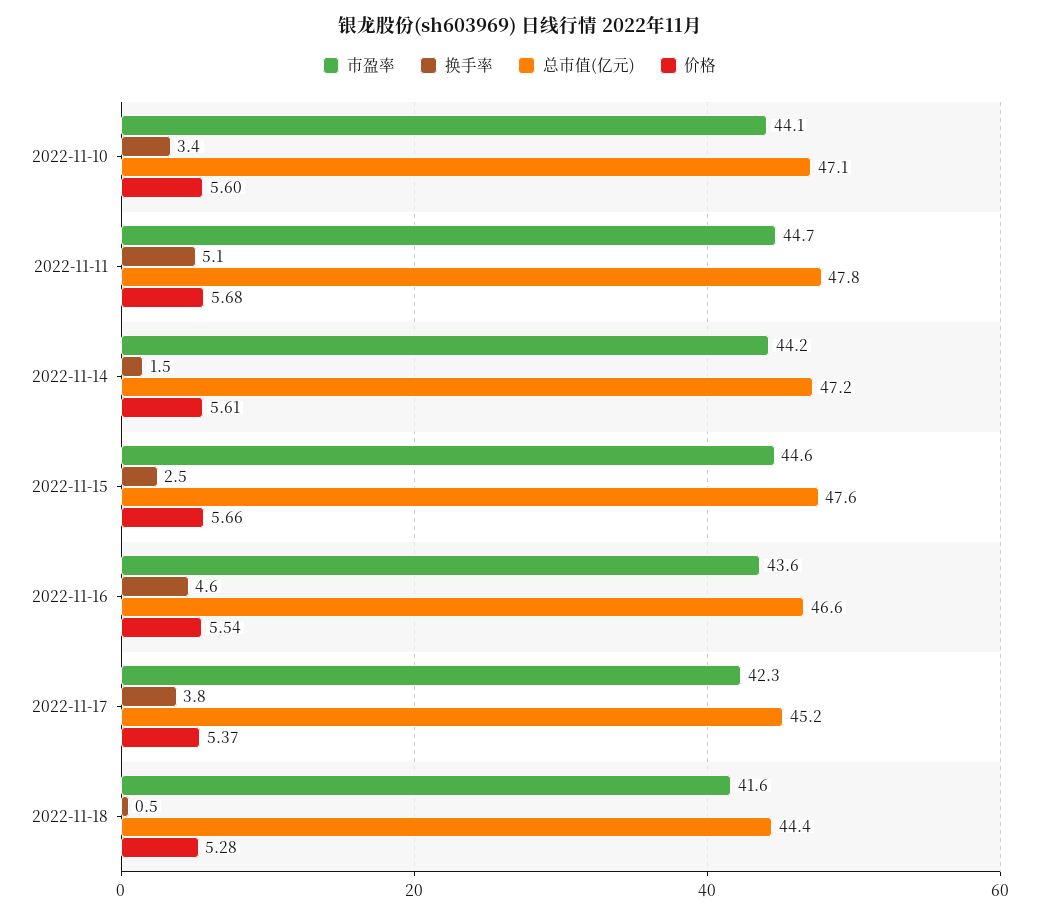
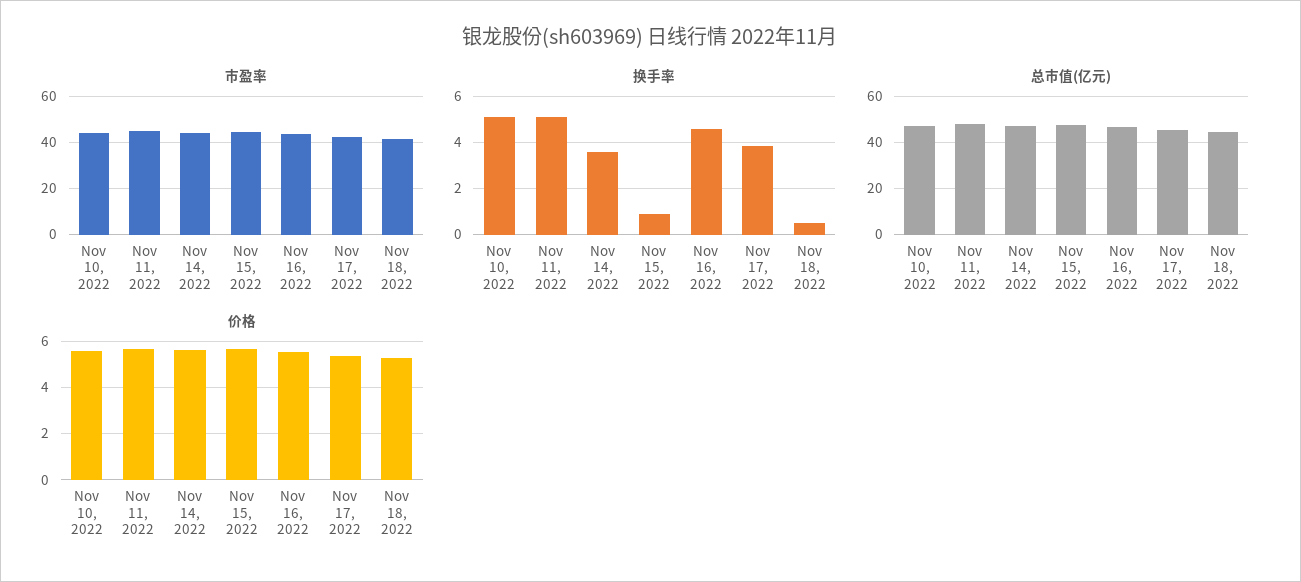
  {
    "市盈率": {
      "2022-11-10": 44.1,
      "2022-11-11": 44.7,
      "2022-11-14": 44.2,
      "2022-11-15": 44.6,
      "2022-11-16": 43.6,
      "2022-11-17": 42.3,
      "2022-11-18": 41.6
    },
    "换手率": {
-     "2022-11-10": 3.4,
+     "2022-11-10": 5,
      "2022-11-11": 5.1,
-     "2022-11-14": 1.5,
+     "2022-11-14": 3.5,
-     "2022-11-15": 2.5,
+     "2022-11-15": 1,
      "2022-11-16": 4.6,
      "2022-11-17": 3.8,
      "2022-11-18": 0.5
    },
    "总市值(亿元)": {
      "2022-11-10": 47.1,
      "2022-11-11": 47.8,
      "2022-11-14": 47.2,
      "2022-11-15": 47.6,
      "2022-11-16": 46.6,
      "2022-11-17": 45.2,
      "2022-11-18": 44.4
    },
    "价格": {
      "2022-11-10": 5.6,
      "2022-11-11": 5.68,
      "2022-11-14": 5.61,
      "2022-11-15": 5.66,
      "2022-11-16": 5.54,
      "2022-11-17": 5.37,
      "2022-11-18": 5.28
    }
  }

